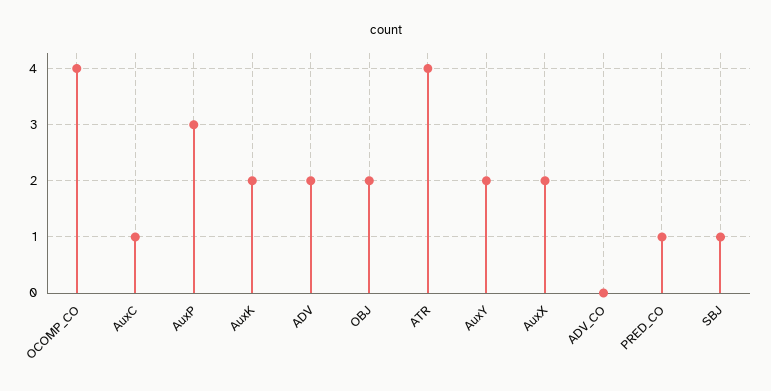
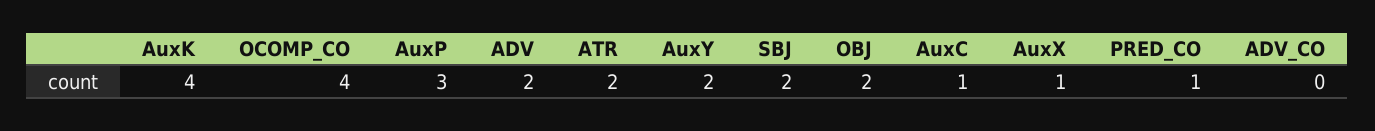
  {
    "OCOMP_CO": 4,
    "AuxC": 1,
    "AuxP": 3,
-   "AuxK": 2,
+   "AuxK": 4,
    "ADV": 2,
    "OBJ": 2,
-   "ATR": 4,
+   "ATR": 2,
    "AuxY": 2,
-   "AuxX": 2,
+   "AuxX": 1,
    "ADV_CO": 0,
    "PRED_CO": 1,
-   "SBJ": 1
+   "SBJ": 2
  }

